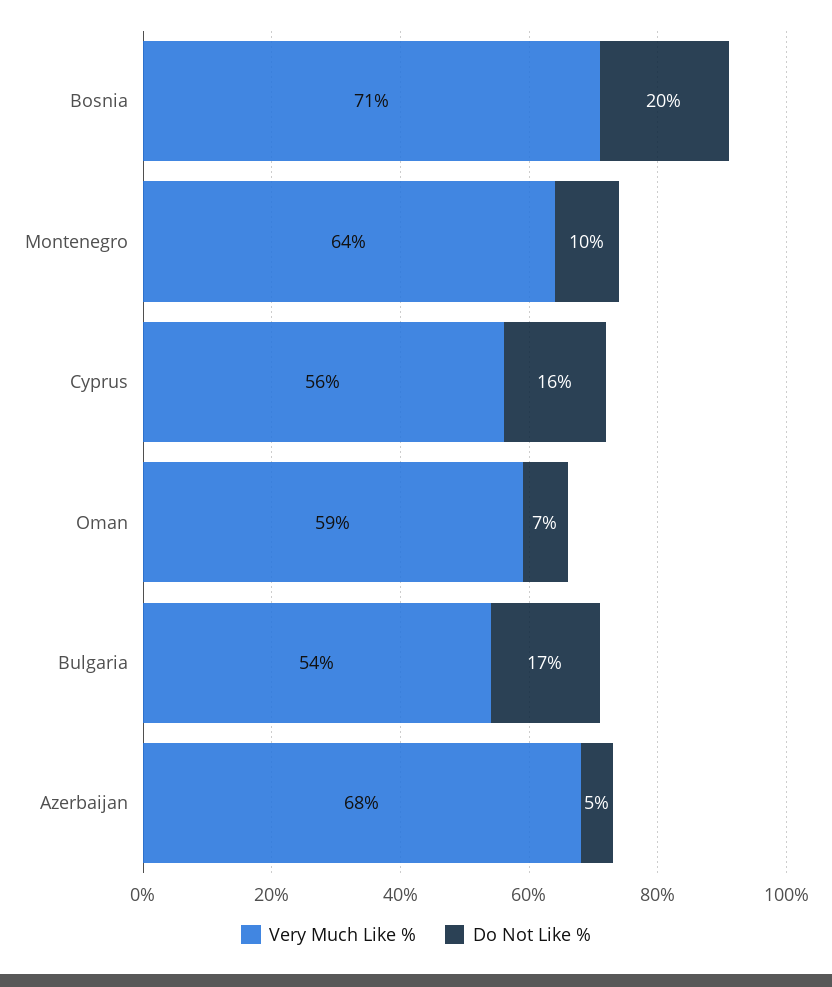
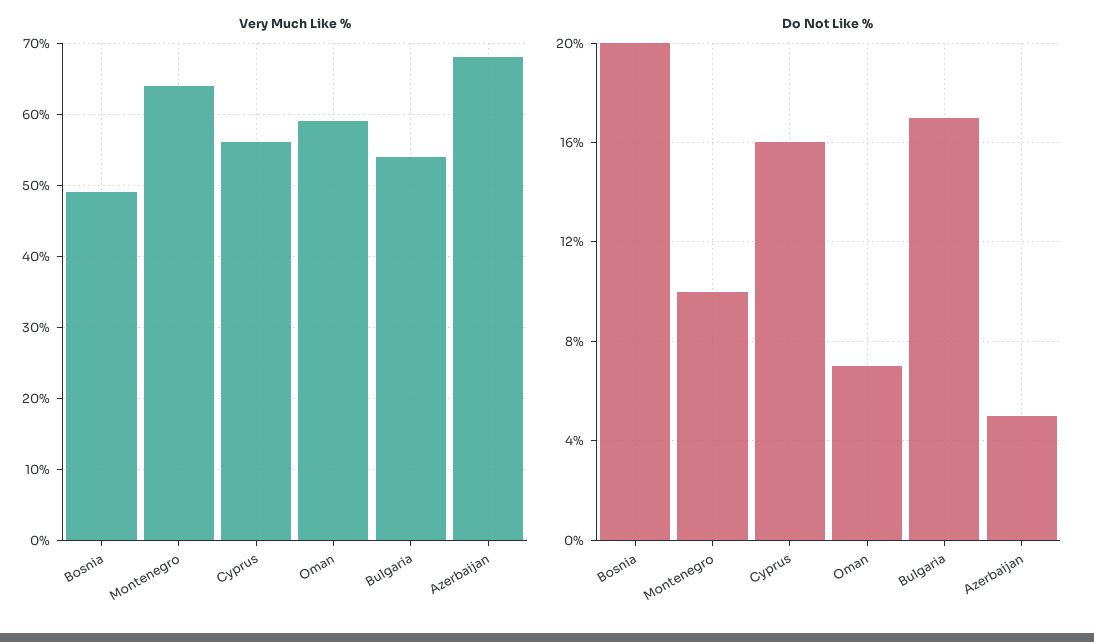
  {
    "Very Much Like %": {
-     "Bosnia": 71,
+     "Bosnia": 49,
      "Montenegro": 64,
      "Cyprus": 56,
      "Oman": 59,
      "Bulgaria": 54,
      "Azerbaijan": 68
    },
    "Do Not Like %": {
      "Bosnia": 20,
      "Montenegro": 10,
      "Cyprus": 16,
      "Oman": 7,
      "Bulgaria": 17,
      "Azerbaijan": 5
    }
  }

